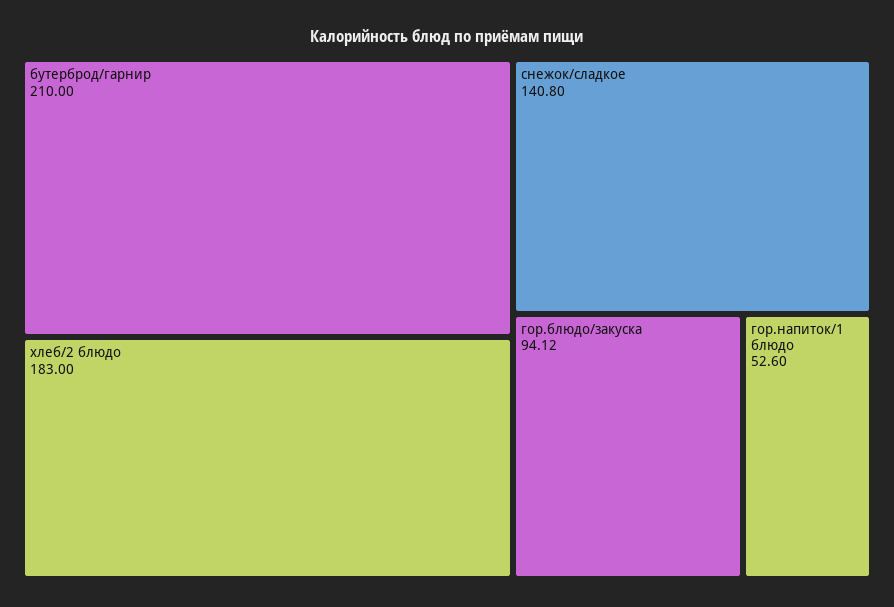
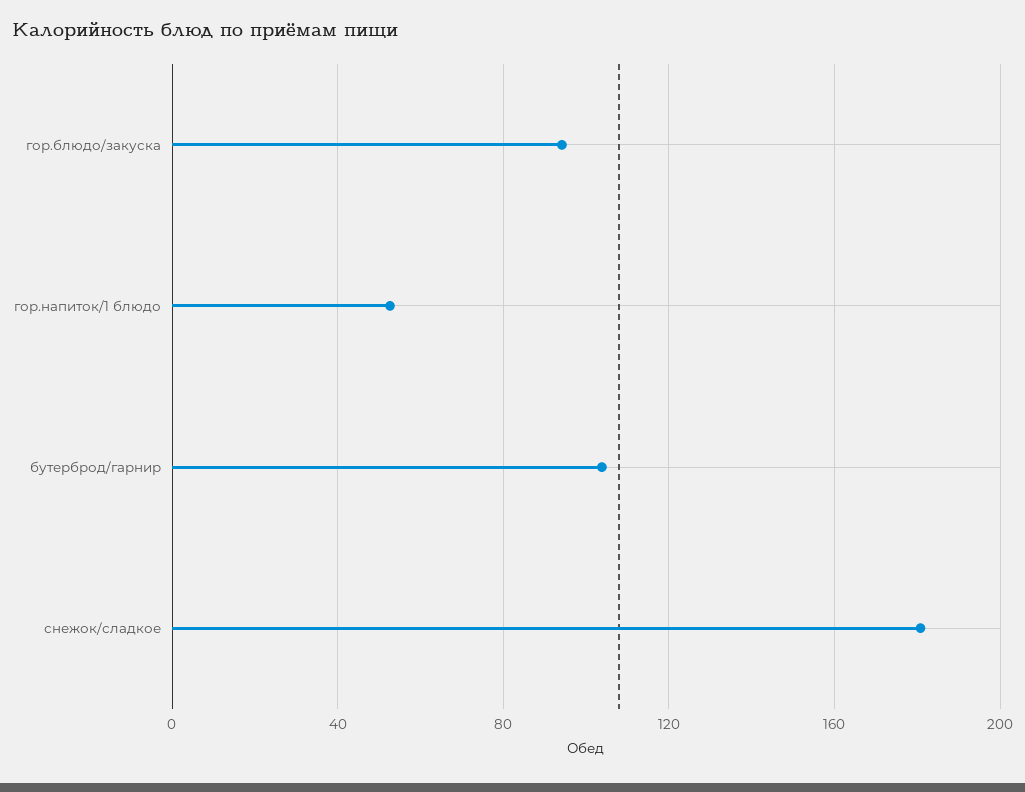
  {
-   "бутерброд/гарнир": 210,
+   "бутерброд/гарнир": 105,
-   "хлеб/2 блюдо": 183,
-   "снежок/сладкое": 140.8,
+   "снежок/сладкое": 180,
    "гор.блюдо/закуска": 94.12,
    "гор.напиток/1 блюдо": 52.6
  }

